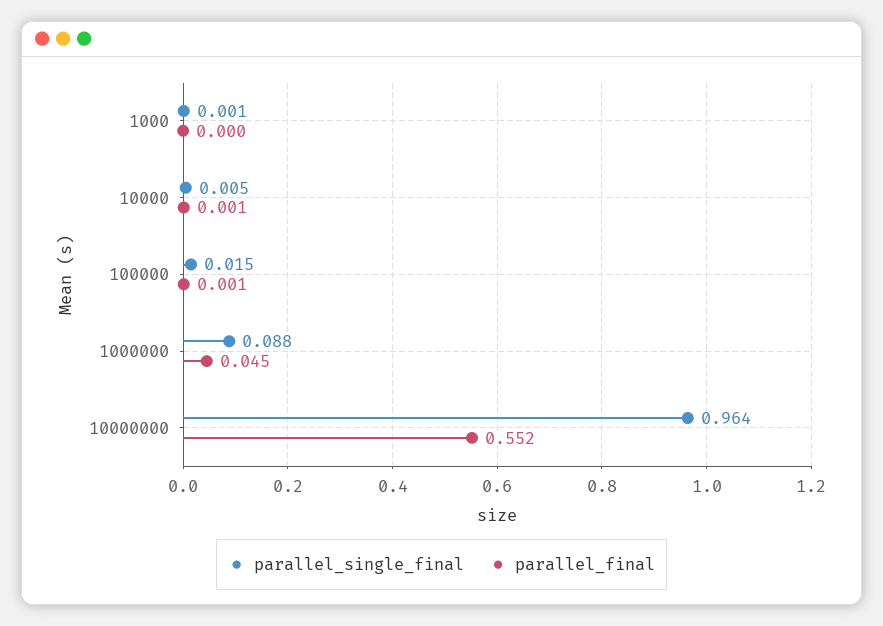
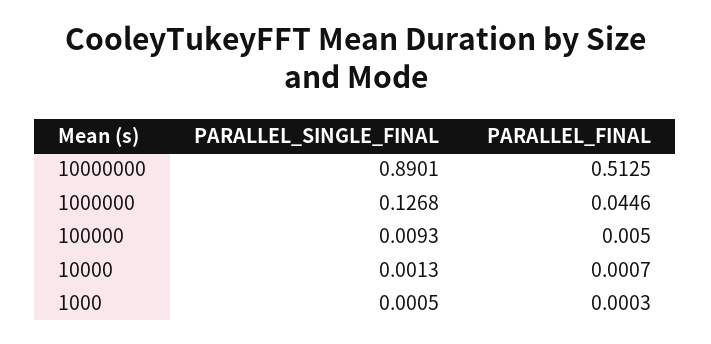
  {
    "parallel_single_final": {
      "1000": 0.0005,
-     "10000": 0.005,
+     "10000": 0.0013,
-     "100000": 0.015,
+     "100000": 0.0093,
-     "1000000": 0.088,
+     "1000000": 0.1268,
-     "10000000": 0.964
+     "10000000": 0.8901
    },
    "parallel_final": {
      "1000": 0.0003,
      "10000": 0.0007,
-     "100000": 0.001,
+     "100000": 0.005,
      "1000000": 0.0446,
-     "10000000": 0.552
+     "10000000": 0.5125
    }
  }

